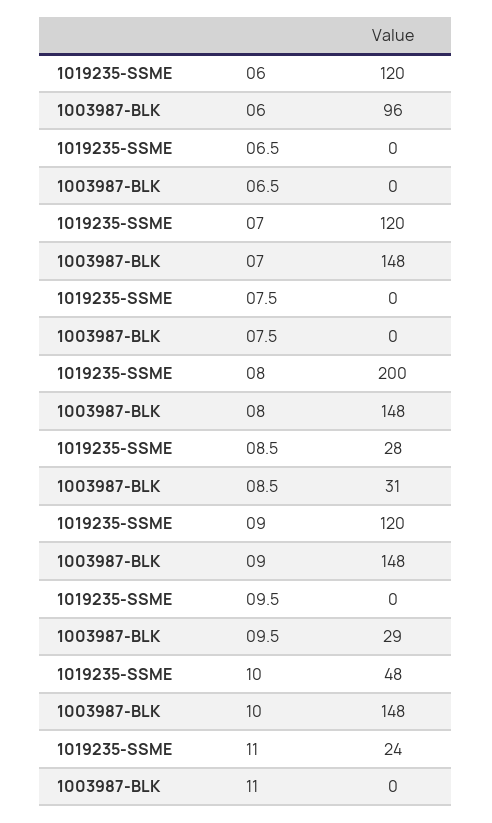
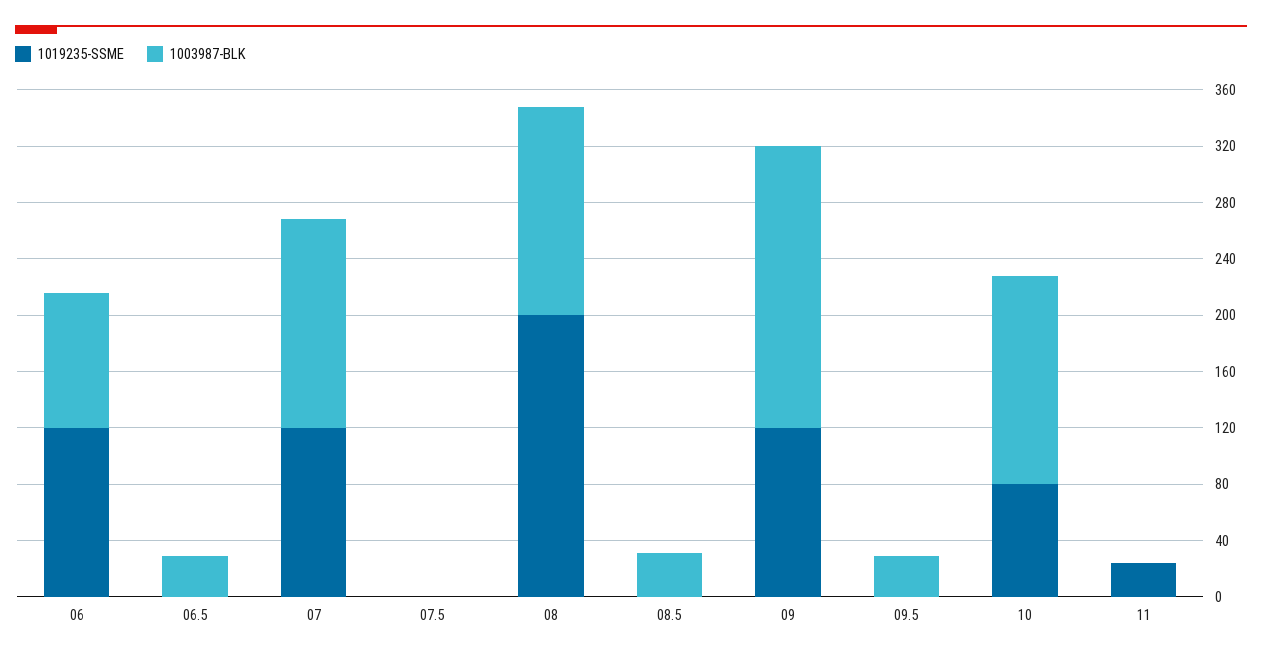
  {
    "1019235-SSME": {
      "06": 120,
      "06.5": 0,
      "07": 120,
      "07.5": 0,
      "08": 200,
-     "08.5": 28,
+     "08.5": 0,
      "09": 120,
      "09.5": 0,
-     "10": 48,
+     "10": 80,
      "11": 24
    },
    "1003987-BLK": {
      "06": 96,
-     "06.5": 0,
+     "06.5": 30,
      "07": 148,
      "07.5": 0,
      "08": 148,
      "08.5": 31,
-     "09": 148,
+     "09": 200,
      "09.5": 29,
      "10": 148,
      "11": 0
    }
  }

